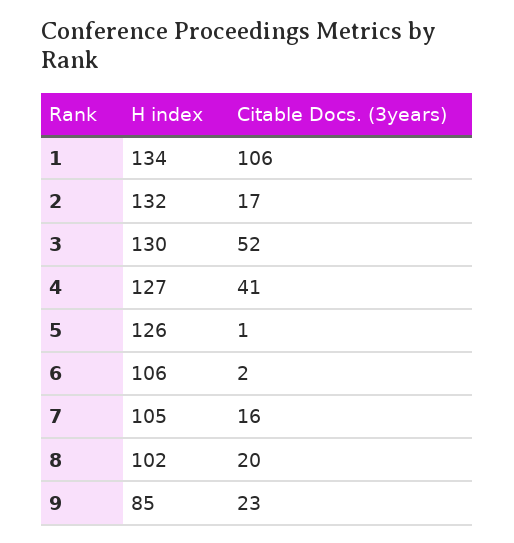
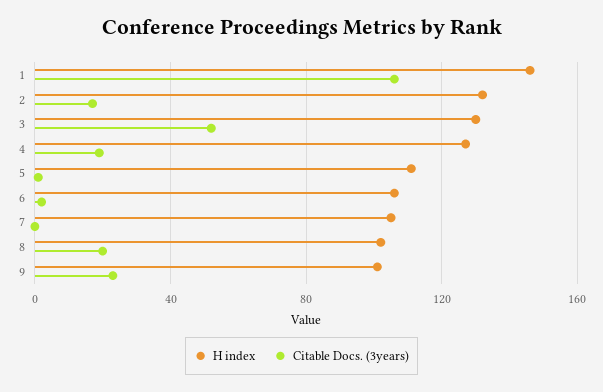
  {
    "H index": {
-     "1": 134,
+     "1": 145,
      "2": 132,
      "3": 130,
      "4": 127,
-     "5": 126,
+     "5": 110,
      "6": 106,
      "7": 105,
      "8": 102,
-     "9": 85
+     "9": 100
    },
    "Citable Docs. (3years)": {
      "1": 106,
      "2": 17,
      "3": 52,
-     "4": 41,
+     "4": 20,
      "5": 1,
      "6": 2,
-     "7": 16,
+     "7": 0,
      "8": 20,
      "9": 23
    }
  }

